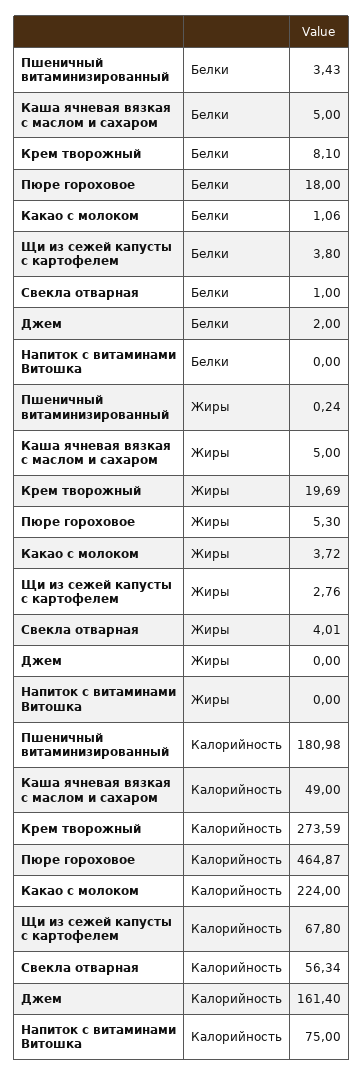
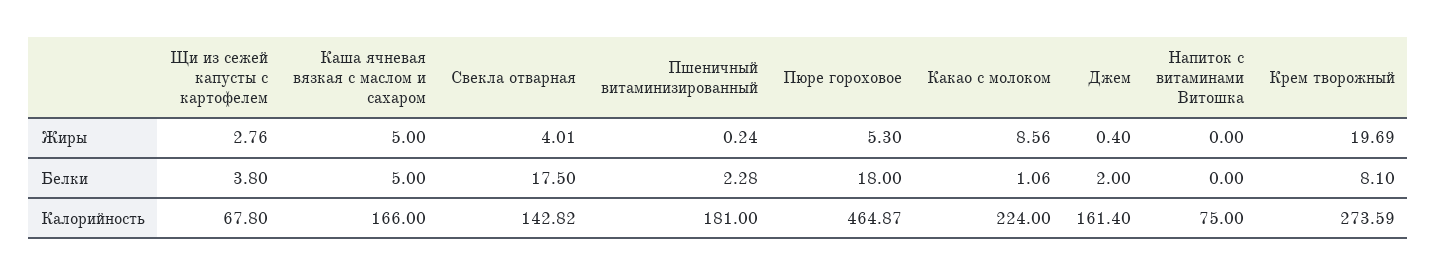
  {
    "Пшеничный витаминизированный": {
-     "Белки": 3.43,
+     "Белки": 2.28,
      "Жиры": 0.24,
-     "Калорийность": 180.98
+     "Калорийность": 181
    },
    "Каша ячневая вязкая с маслом и сахаром": {
      "Белки": 5,
      "Жиры": 5,
-     "Калорийность": 49
+     "Калорийность": 166
    },
    "Крем творожный": {
      "Белки": 8.1,
      "Жиры": 19.69,
      "Калорийность": 273.59
    },
    "Пюре гороховое": {
      "Белки": 18,
      "Жиры": 5.3,
      "Калорийность": 464.87
    },
    "Какао с молоком": {
      "Белки": 1.06,
-     "Жиры": 3.72,
+     "Жиры": 8.56,
      "Калорийность": 224
    },
    "Щи из сежей капусты с картофелем": {
      "Белки": 3.8,
      "Жиры": 2.76,
      "Калорийность": 67.8
    },
    "Свекла отварная": {
-     "Белки": 1,
+     "Белки": 17.5,
      "Жиры": 4.01,
-     "Калорийность": 56.34
+     "Калорийность": 142.82
    },
    "Джем": {
      "Белки": 2,
-     "Жиры": 0,
+     "Жиры": 0.4,
      "Калорийность": 161.4
    },
    "Напиток с витаминами Витошка": {
      "Белки": 0,
      "Жиры": 0,
      "Калорийность": 75
    }
  }

